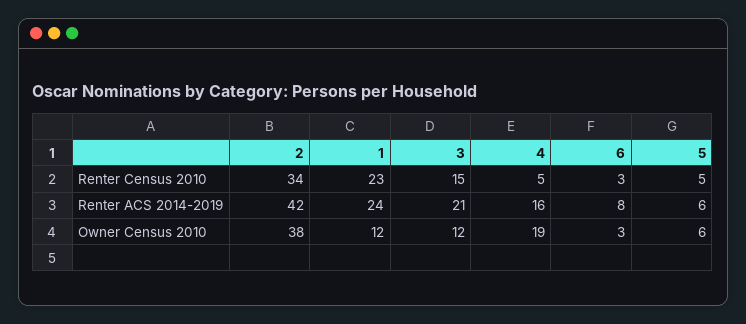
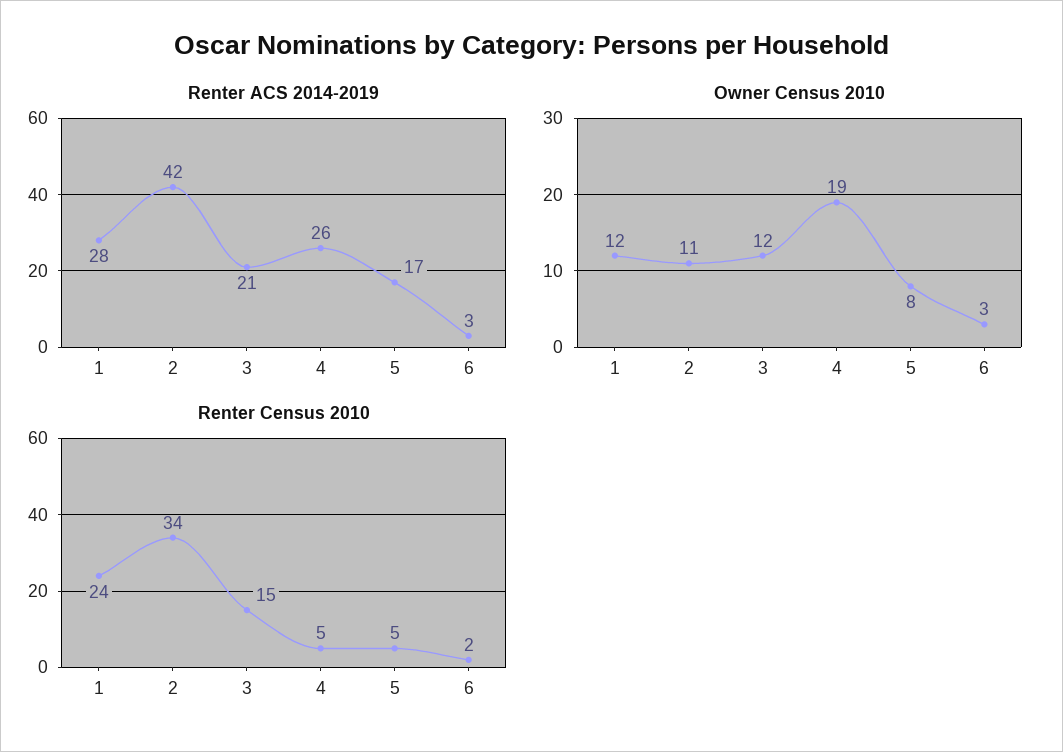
  {
    "Renter Census 2010": {
      "2": 34,
-     "1": 23,
+     "1": 24,
      "3": 15,
      "4": 5,
-     "6": 3,
+     "6": 2,
      "5": 5
    },
    "Renter ACS 2014-2019": {
      "2": 42,
-     "1": 24,
+     "1": 28,
      "3": 21,
-     "4": 16,
+     "4": 26,
-     "6": 8,
+     "6": 3,
-     "5": 6
+     "5": 17
    },
    "Owner Census 2010": {
-     "2": 38,
+     "2": 11,
      "1": 12,
      "3": 12,
      "4": 19,
      "6": 3,
-     "5": 6
+     "5": 8
    }
  }

